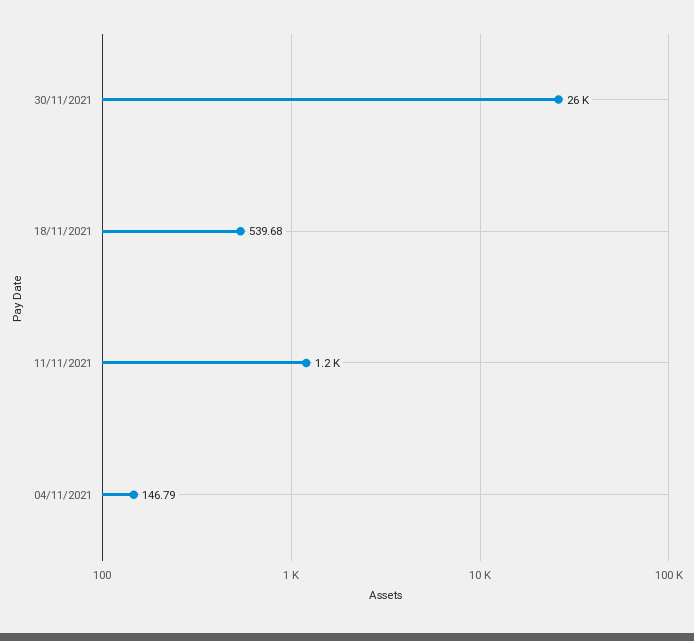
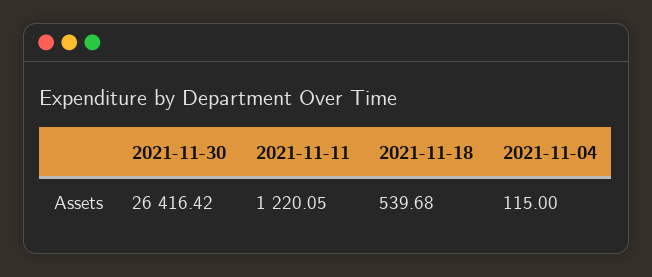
  {
    "30/11/2021": 26416.42,
    "18/11/2021": 539.68,
    "11/11/2021": 1220.05,
-   "04/11/2021": 146.79
+   "04/11/2021": 115
  }

